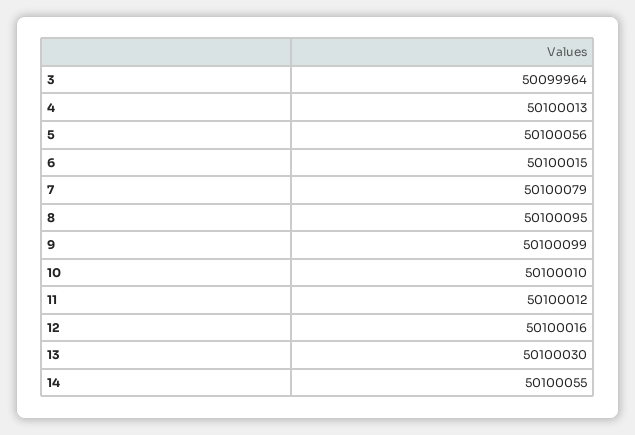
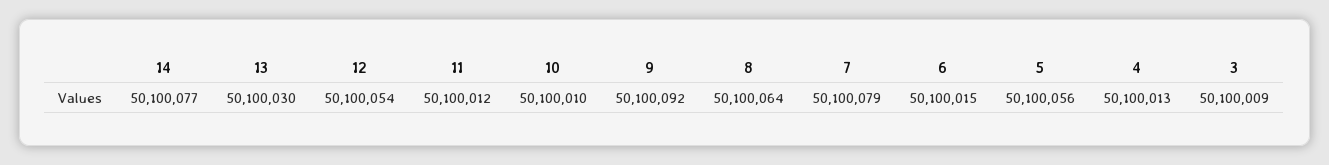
  {
-   "3": 50099964,
+   "3": 50100009,
    "4": 50100013,
    "5": 50100056,
    "6": 50100015,
    "7": 50100079,
-   "8": 50100095,
+   "8": 50100064,
-   "9": 50100099,
+   "9": 50100092,
    "10": 50100010,
    "11": 50100012,
-   "12": 50100016,
+   "12": 50100054,
    "13": 50100030,
-   "14": 50100055
+   "14": 50100077
  }

